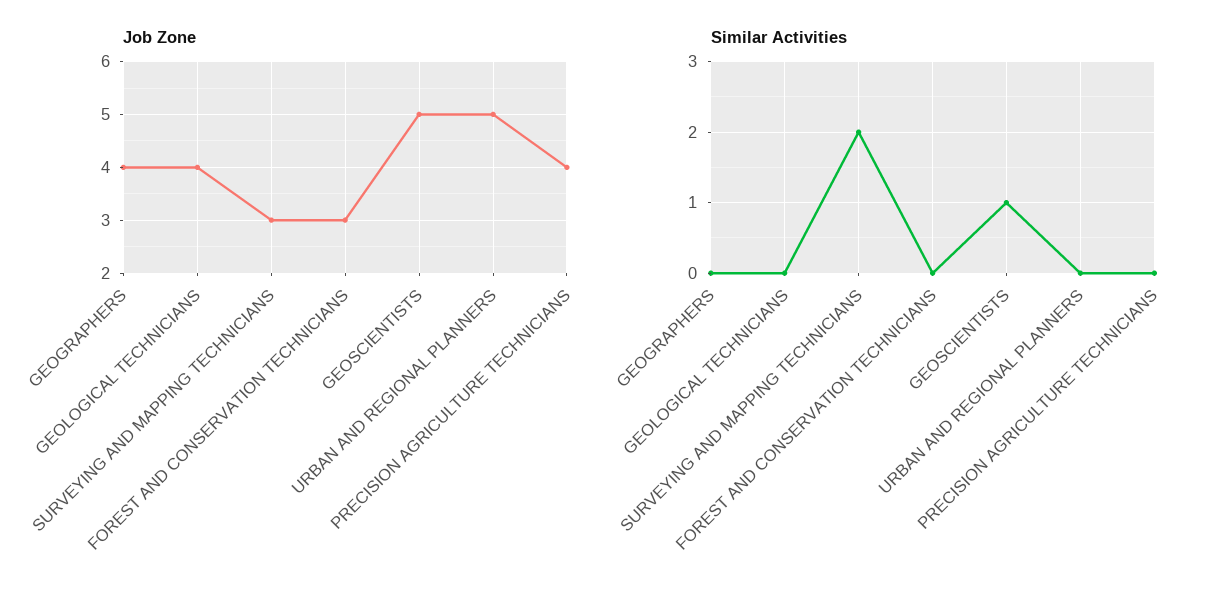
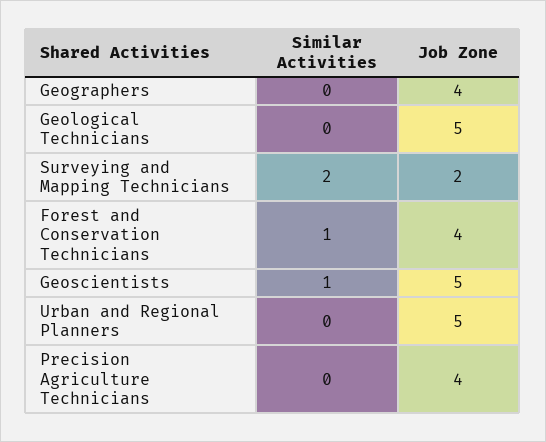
  {
    "Job Zone": {
      "GEOGRAPHERS": 4,
-     "GEOLOGICAL TECHNICIANS": 4,
+     "GEOLOGICAL TECHNICIANS": 5,
-     "SURVEYING AND MAPPING TECHNICIANS": 3,
+     "SURVEYING AND MAPPING TECHNICIANS": 2,
-     "FOREST AND CONSERVATION TECHNICIANS": 3,
+     "FOREST AND CONSERVATION TECHNICIANS": 4,
      "GEOSCIENTISTS": 5,
      "URBAN AND REGIONAL PLANNERS": 5,
      "PRECISION AGRICULTURE TECHNICIANS": 4
    },
    "Similar Activities": {
      "GEOGRAPHERS": 0,
      "GEOLOGICAL TECHNICIANS": 0,
      "SURVEYING AND MAPPING TECHNICIANS": 2,
-     "FOREST AND CONSERVATION TECHNICIANS": 0,
+     "FOREST AND CONSERVATION TECHNICIANS": 1,
      "GEOSCIENTISTS": 1,
      "URBAN AND REGIONAL PLANNERS": 0,
      "PRECISION AGRICULTURE TECHNICIANS": 0
    }
  }

